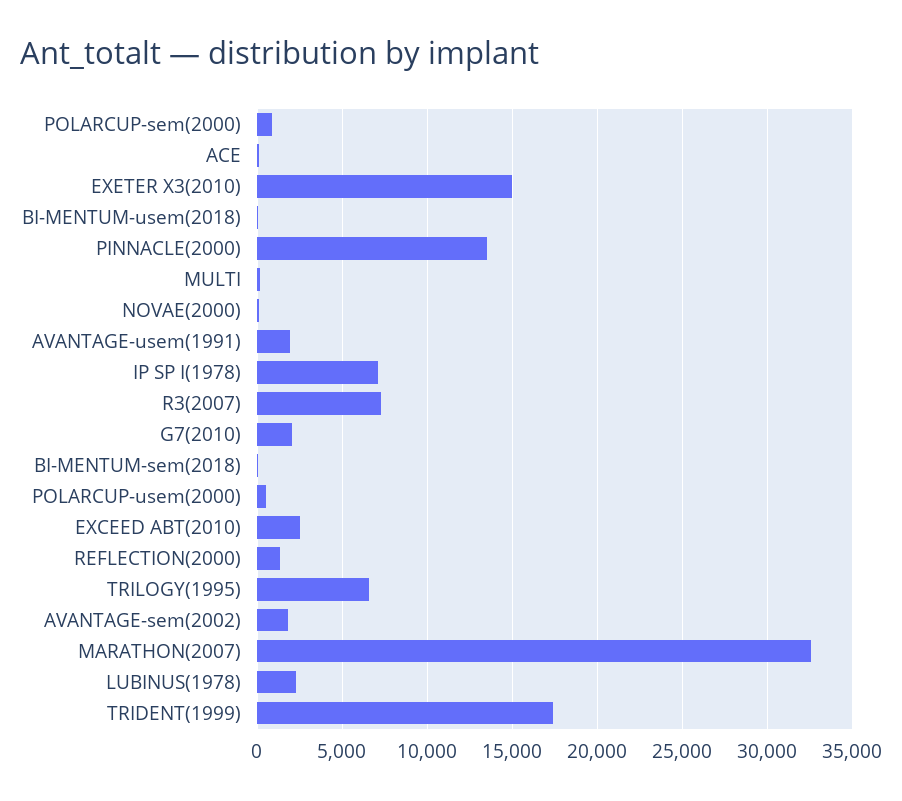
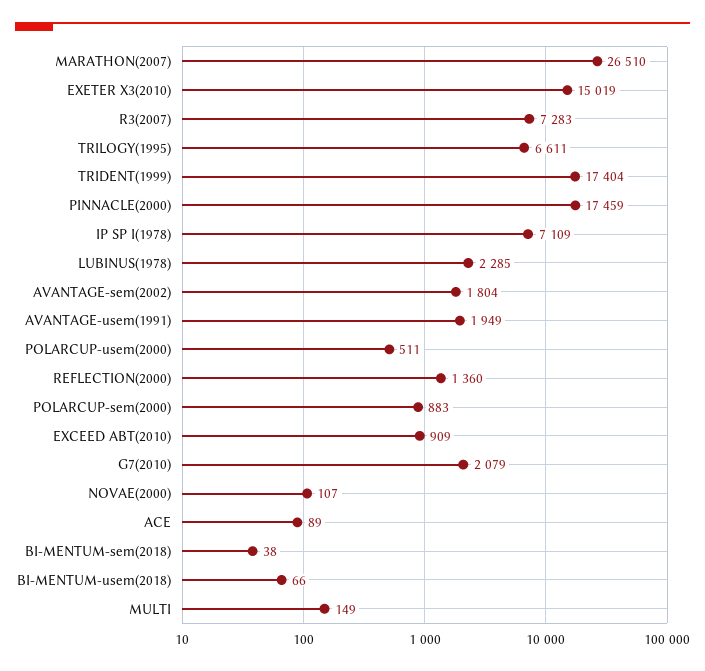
  {
    "POLARCUP-sem(2000)": 883,
    "ACE": 89,
    "EXETER X3(2010)": 15019,
    "BI-MENTUM-usem(2018)": 66,
-   "PINNACLE(2000)": 13500,
+   "PINNACLE(2000)": 17459,
    "MULTI": 149,
    "NOVAE(2000)": 107,
    "AVANTAGE-usem(1991)": 1949,
    "IP SP I(1978)": 7109,
    "R3(2007)": 7283,
    "G7(2010)": 2079,
    "BI-MENTUM-sem(2018)": 38,
    "POLARCUP-usem(2000)": 511,
-   "EXCEED ABT(2010)": 2500,
+   "EXCEED ABT(2010)": 909,
    "REFLECTION(2000)": 1360,
    "TRILOGY(1995)": 6611,
    "AVANTAGE-sem(2002)": 1804,
-   "MARATHON(2007)": 32500,
+   "MARATHON(2007)": 26510,
    "LUBINUS(1978)": 2285,
    "TRIDENT(1999)": 17404
  }

